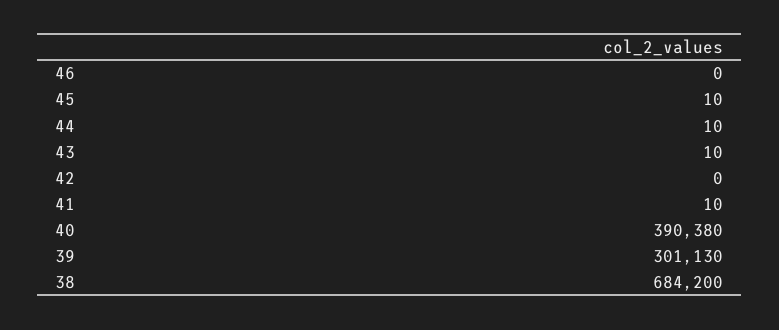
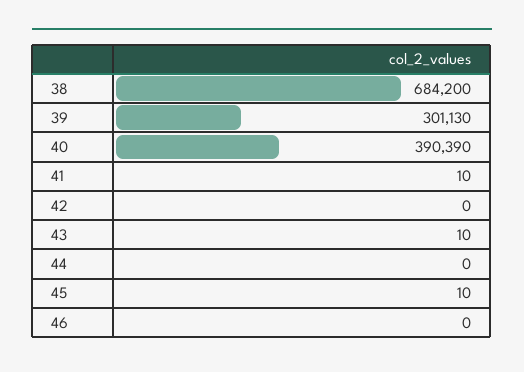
  {
    "46": 0,
    "45": 10,
-   "44": 10,
+   "44": 0,
    "43": 10,
    "42": 0,
    "41": 10,
-   "40": 390380,
+   "40": 390390,
    "39": 301130,
    "38": 684200
  }

